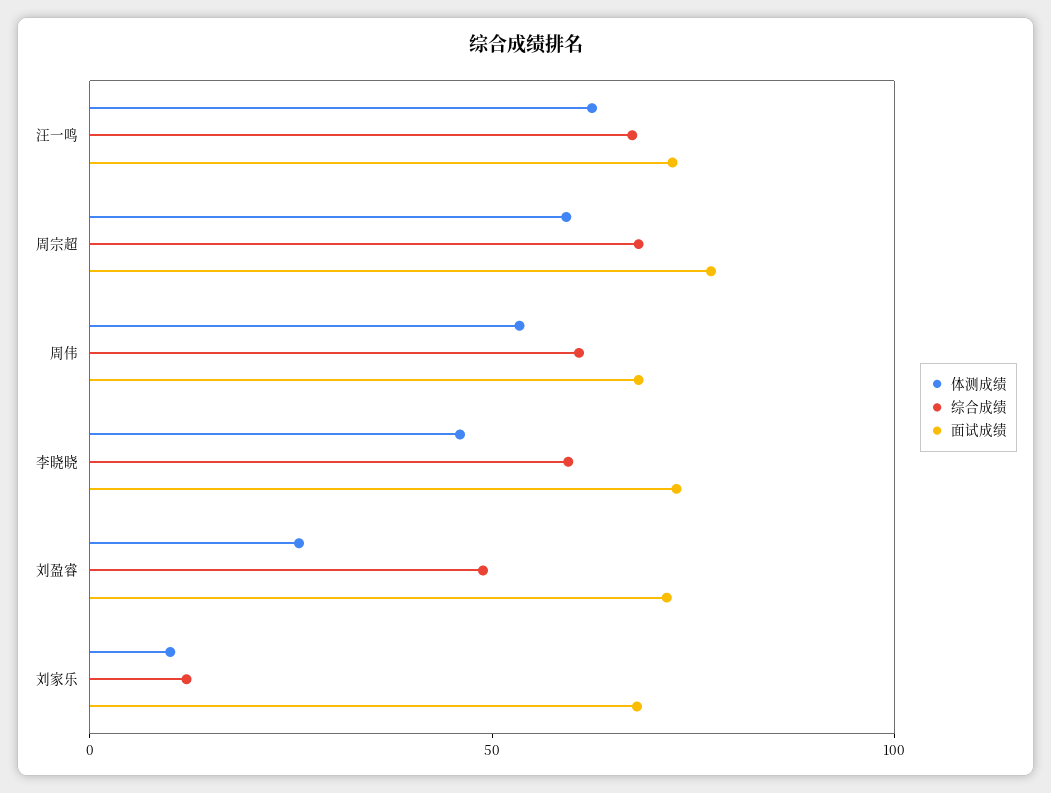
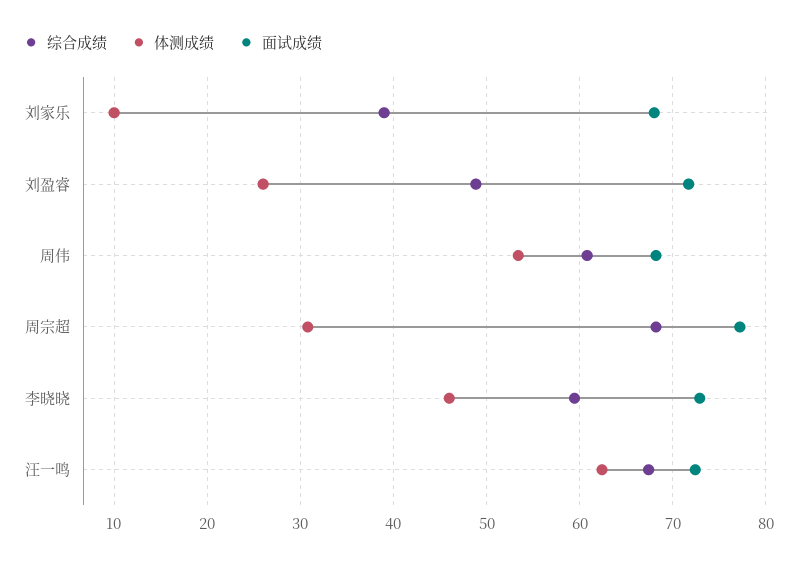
  {
    "体测成绩": {
      "汪一鸣": 62,
-     "周宗超": 60,
+     "周宗超": 31,
      "周伟": 53,
      "李晓晓": 46,
      "刘盈睿": 26,
      "刘家乐": 10
    },
    "综合成绩": {
      "汪一鸣": 67,
      "周宗超": 68,
      "周伟": 61,
      "李晓晓": 59,
      "刘盈睿": 49,
-     "刘家乐": 10
+     "刘家乐": 39
    },
    "面试成绩": {
      "汪一鸣": 72,
      "周宗超": 77,
      "周伟": 68,
      "李晓晓": 73,
      "刘盈睿": 72,
      "刘家乐": 68
    }
  }

